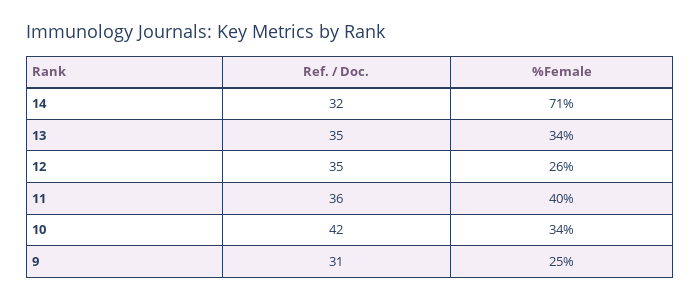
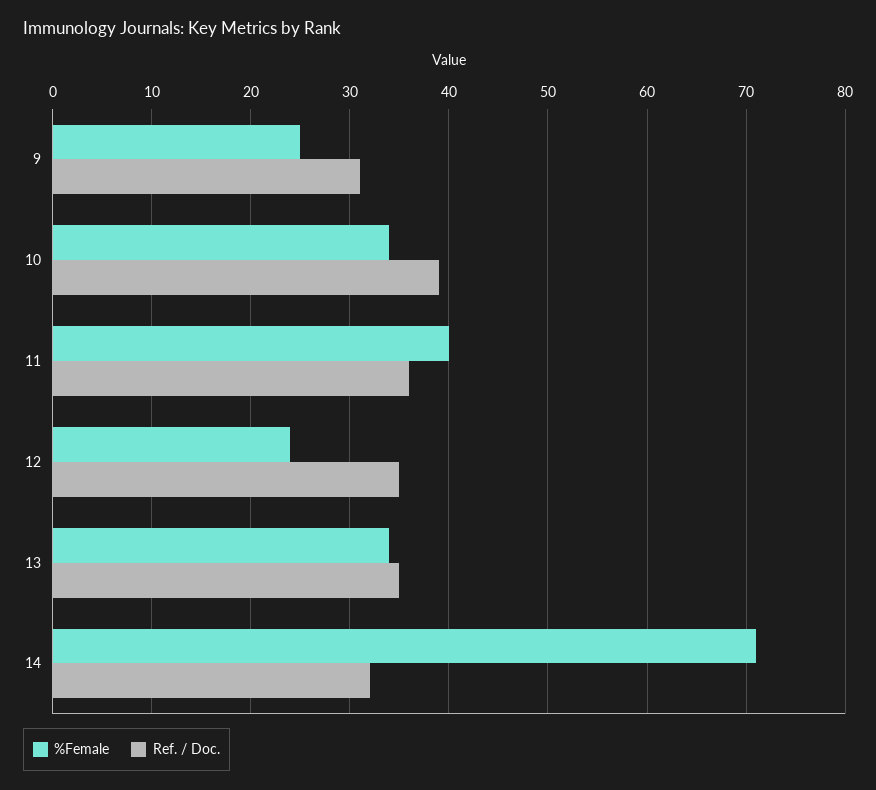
  {
    "Ref. / Doc.": {
      "14": 32,
      "13": 35,
      "12": 35,
      "11": 36,
-     "10": 42,
+     "10": 39,
      "9": 31
    },
    "%Female": {
      "14": 71,
      "13": 34,
-     "12": 26,
+     "12": 24,
      "11": 40,
      "10": 34,
      "9": 25
    }
  }

